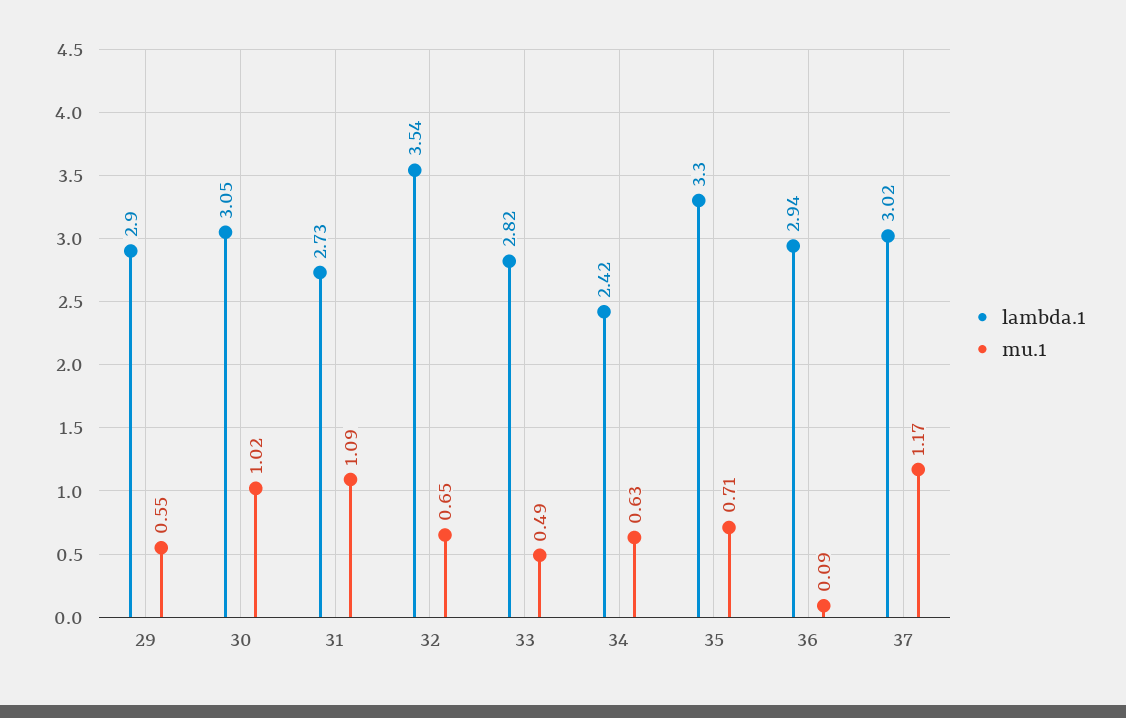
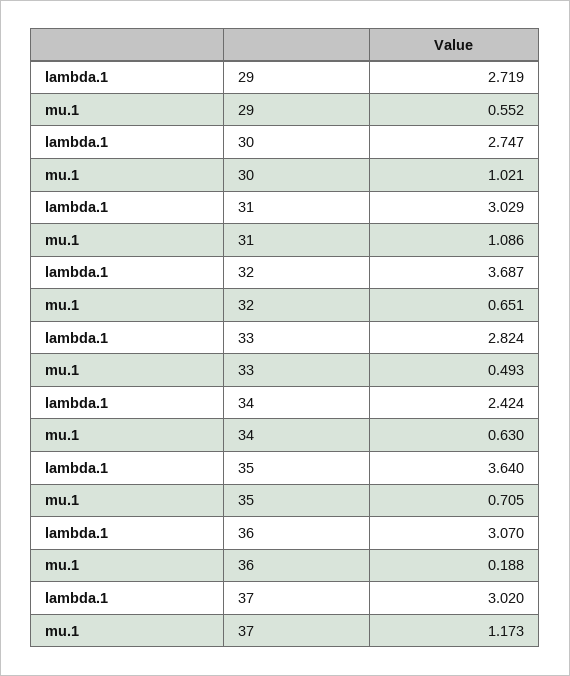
  {
    "lambda.1": {
-     "29": 2.9,
+     "29": 2.719,
-     "30": 3.05,
+     "30": 2.747,
-     "31": 2.73,
+     "31": 3.029,
-     "32": 3.54,
+     "32": 3.687,
      "33": 2.824,
      "34": 2.424,
-     "35": 3.3,
+     "35": 3.64,
-     "36": 2.94,
+     "36": 3.07,
      "37": 3.02
    },
    "mu.1": {
      "29": 0.552,
      "30": 1.021,
      "31": 1.086,
      "32": 0.651,
      "33": 0.493,
      "34": 0.63,
      "35": 0.705,
-     "36": 0.09,
+     "36": 0.188,
      "37": 1.173
    }
  }

